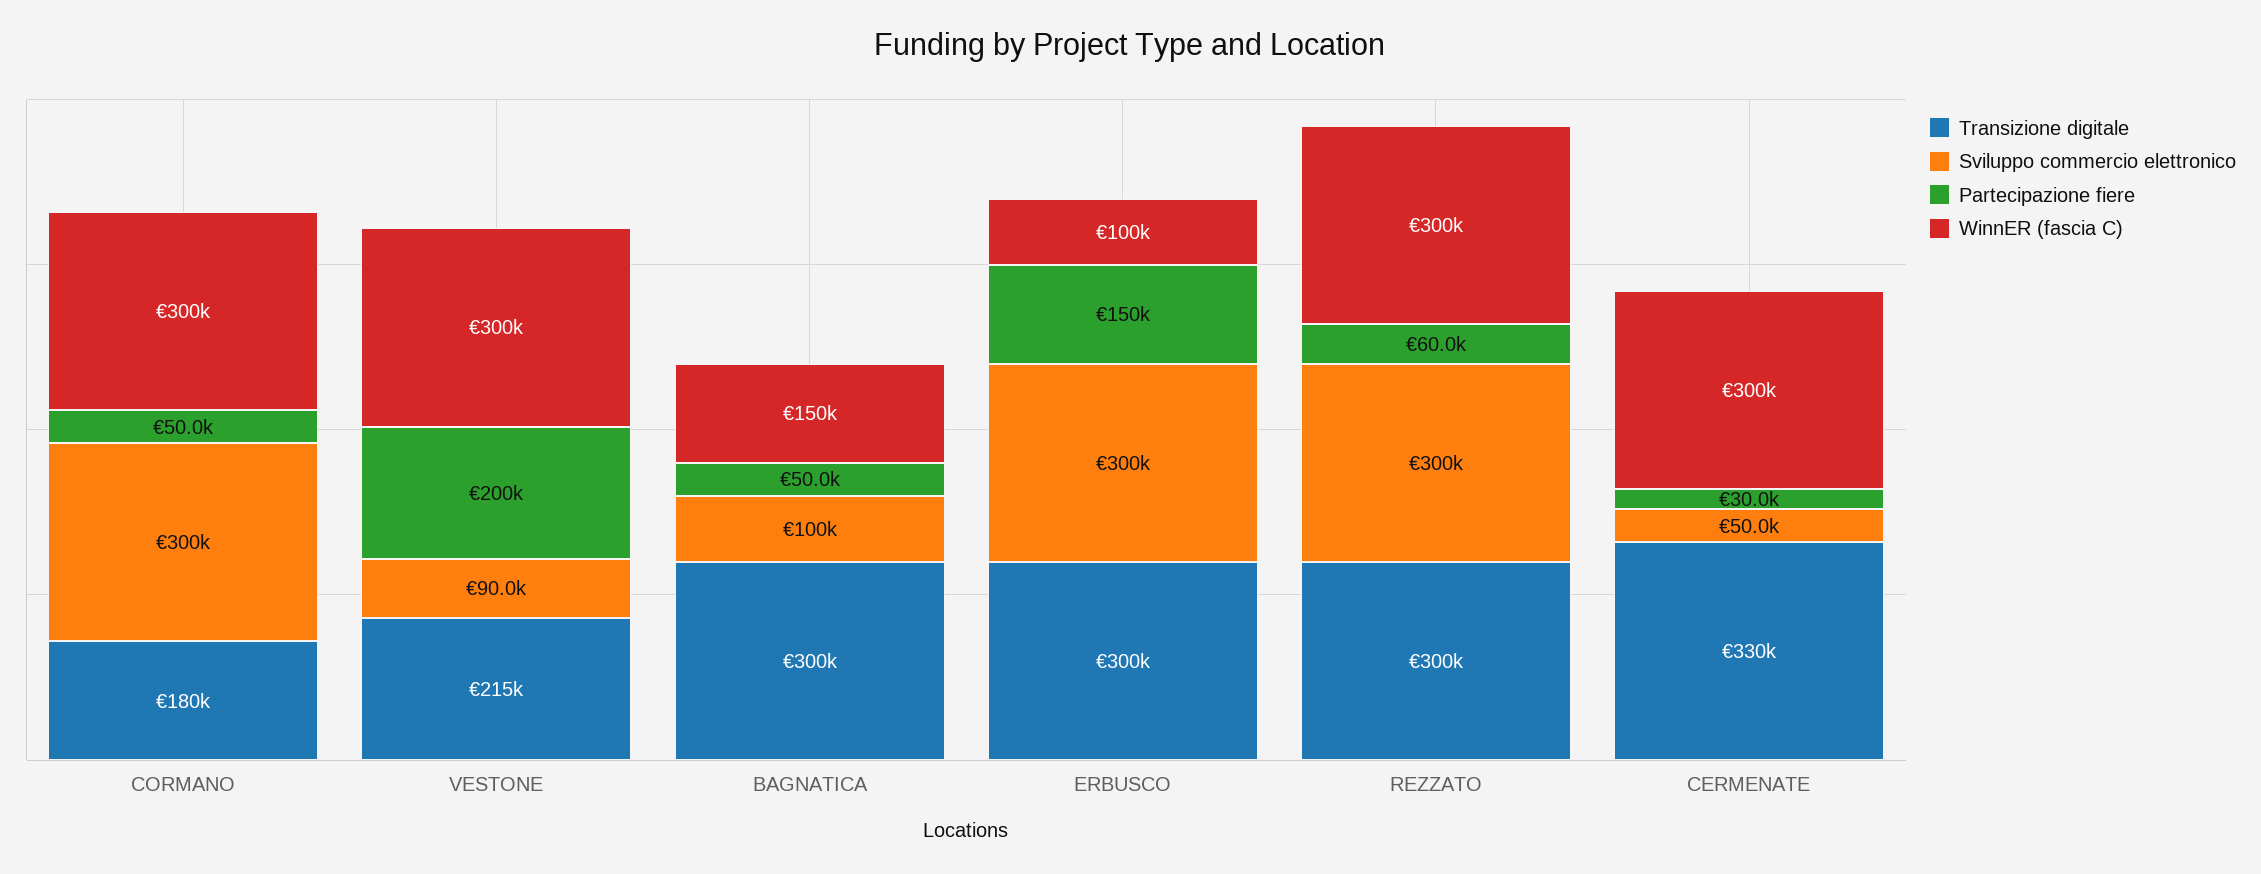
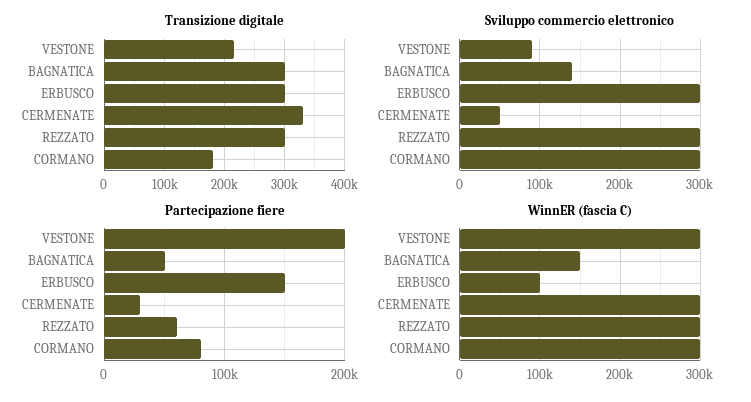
  {
    "Transizione digitale": {
      "CORMANO": 180000,
      "VESTONE": 215000,
      "BAGNATICA": 300000,
      "ERBUSCO": 300000,
      "REZZATO": 300000,
      "CERMENATE": 330000
    },
    "Sviluppo commercio elettronico": {
      "CORMANO": 300000,
      "VESTONE": 90000,
-     "BAGNATICA": 100000,
+     "BAGNATICA": 140000,
      "ERBUSCO": 300000,
      "REZZATO": 300000,
      "CERMENATE": 50000
    },
    "Partecipazione fiere": {
-     "CORMANO": 50000,
+     "CORMANO": 80000,
      "VESTONE": 200000,
      "BAGNATICA": 50000,
      "ERBUSCO": 150000,
      "REZZATO": 60000,
      "CERMENATE": 30000
    },
    "WinnER (fascia C)": {
      "CORMANO": 300000,
      "VESTONE": 300000,
      "BAGNATICA": 150000,
      "ERBUSCO": 100000,
      "REZZATO": 300000,
      "CERMENATE": 300000
    }
  }

